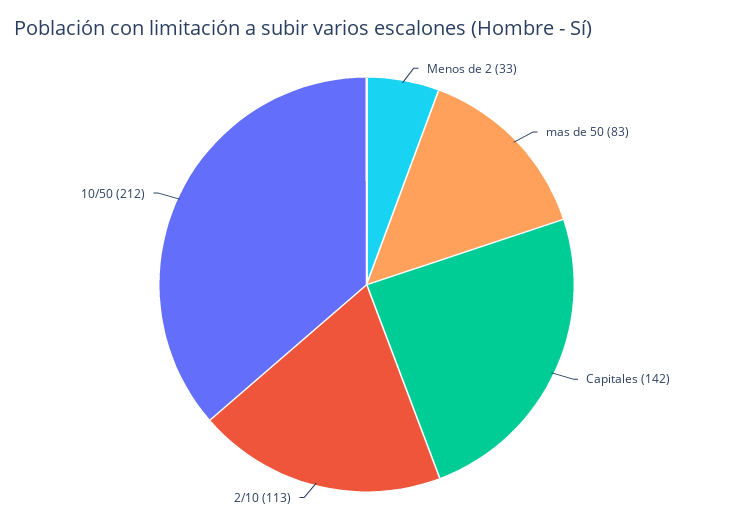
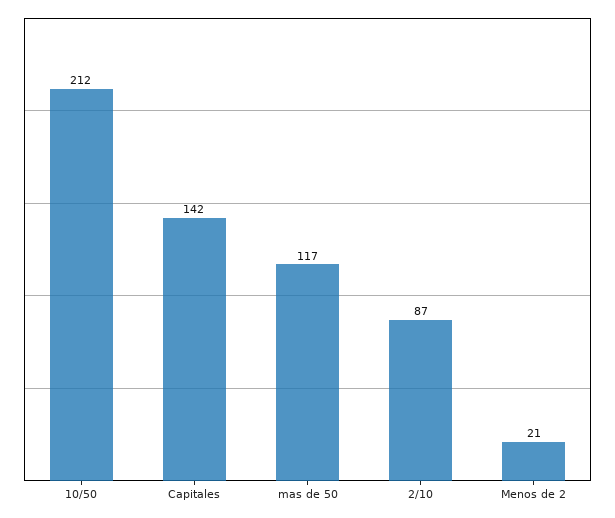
  {
-   "Menos de 2": 33,
+   "Menos de 2": 21,
-   "mas de 50": 83,
+   "mas de 50": 117,
    "Capitales": 142,
-   "2/10": 113,
+   "2/10": 87,
    "10/50": 212
  }

